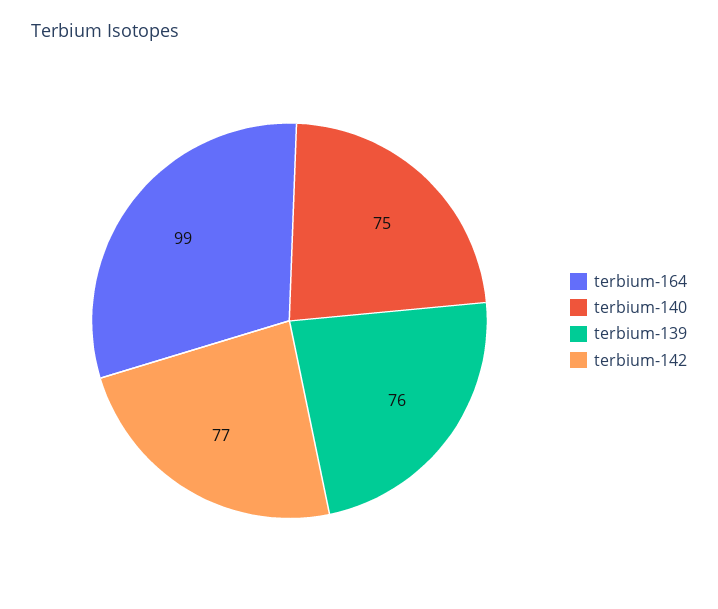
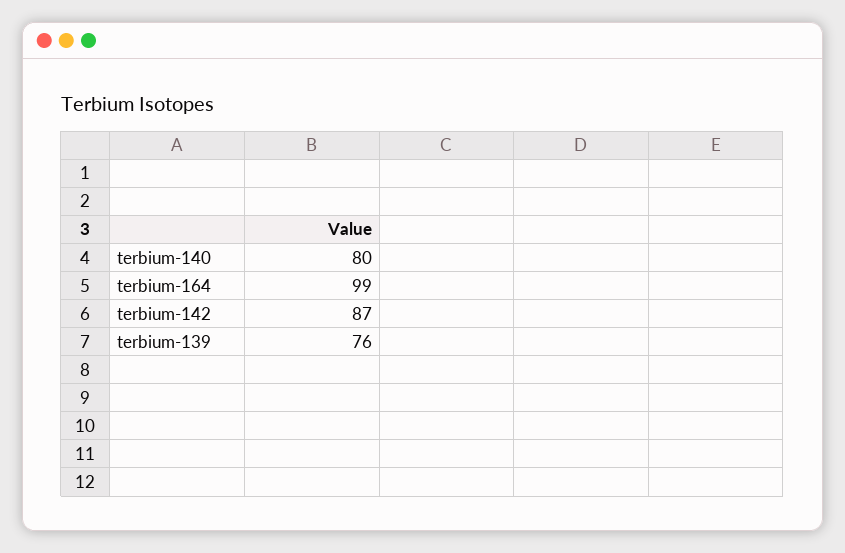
  {
    "terbium-164": 99,
-   "terbium-140": 75,
+   "terbium-140": 80,
    "terbium-139": 76,
-   "terbium-142": 77
+   "terbium-142": 87
  }

